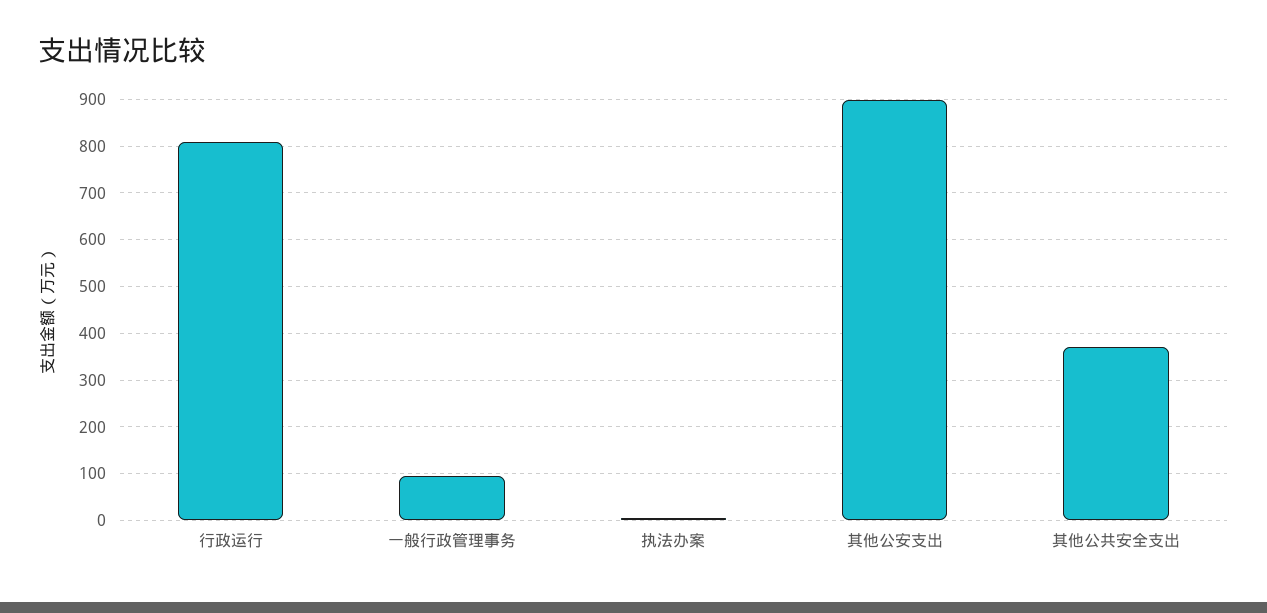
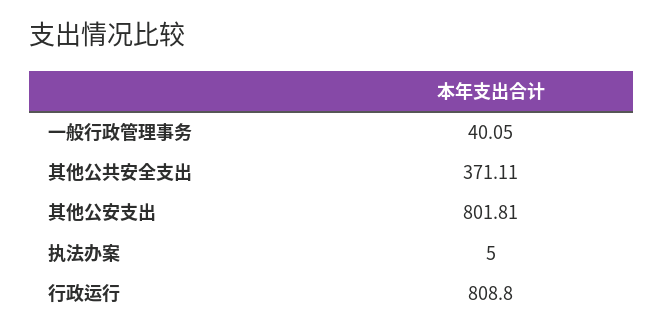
  {
    "行政运行": 808.8,
-   "一般行政管理事务": 100,
+   "一般行政管理事务": 40.05,
    "执法办案": 5,
-   "其他公安支出": 900,
+   "其他公安支出": 801.81,
    "其他公共安全支出": 371.11
  }

